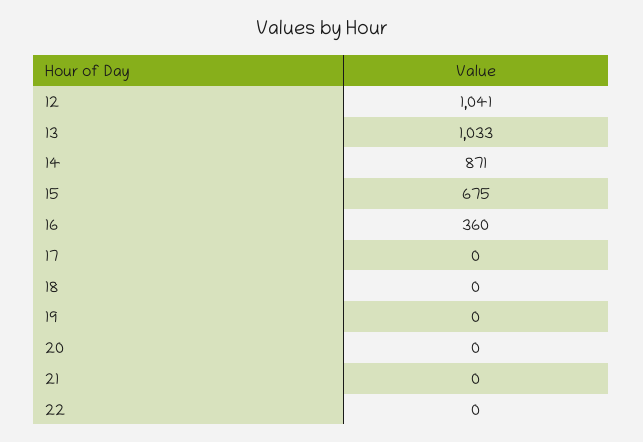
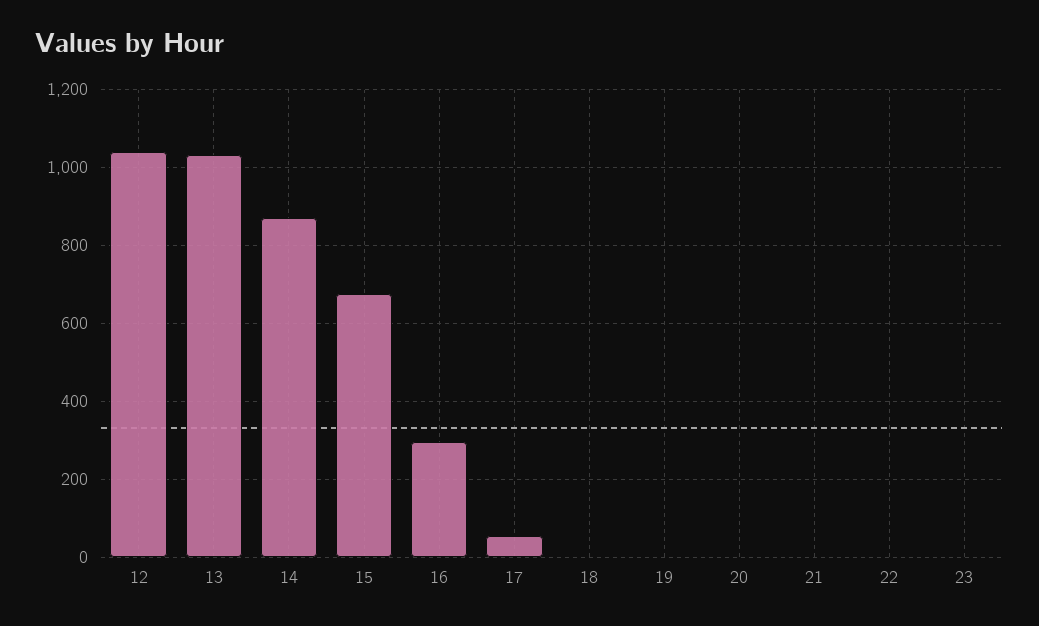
  {
    "12": 1041,
    "13": 1033,
    "14": 871,
    "15": 675,
-   "16": 360,
+   "16": 300,
-   "17": 0,
+   "17": 60,
    "18": 0,
    "19": 0,
    "20": 0,
    "21": 0,
-   "22": 0
+   "22": 0,
+   "23": 0
  }

